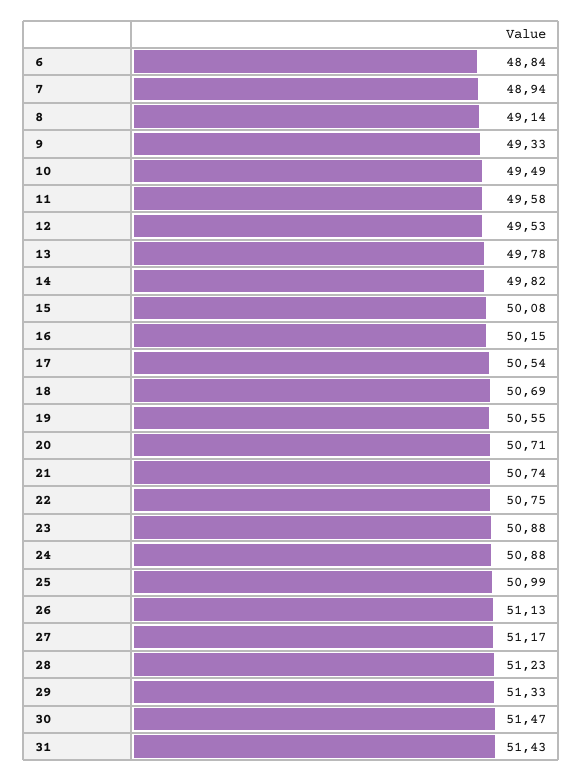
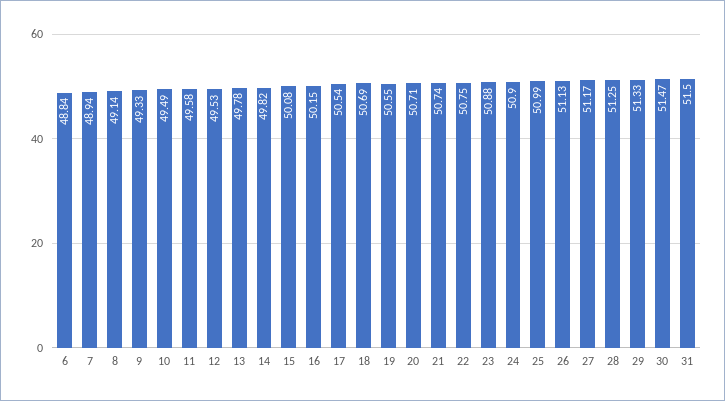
  {
    "6": 48.84,
    "7": 48.94,
    "8": 49.14,
    "9": 49.33,
    "10": 49.49,
    "11": 49.58,
    "12": 49.53,
    "13": 49.78,
    "14": 49.82,
    "15": 50.08,
    "16": 50.15,
    "17": 50.54,
    "18": 50.69,
    "19": 50.55,
    "20": 50.71,
    "21": 50.74,
    "22": 50.75,
    "23": 50.88,
-   "24": 50.88,
+   "24": 50.9,
    "25": 50.99,
    "26": 51.13,
    "27": 51.17,
-   "28": 51.23,
+   "28": 51.25,
    "29": 51.33,
    "30": 51.47,
-   "31": 51.43
+   "31": 51.5
  }

